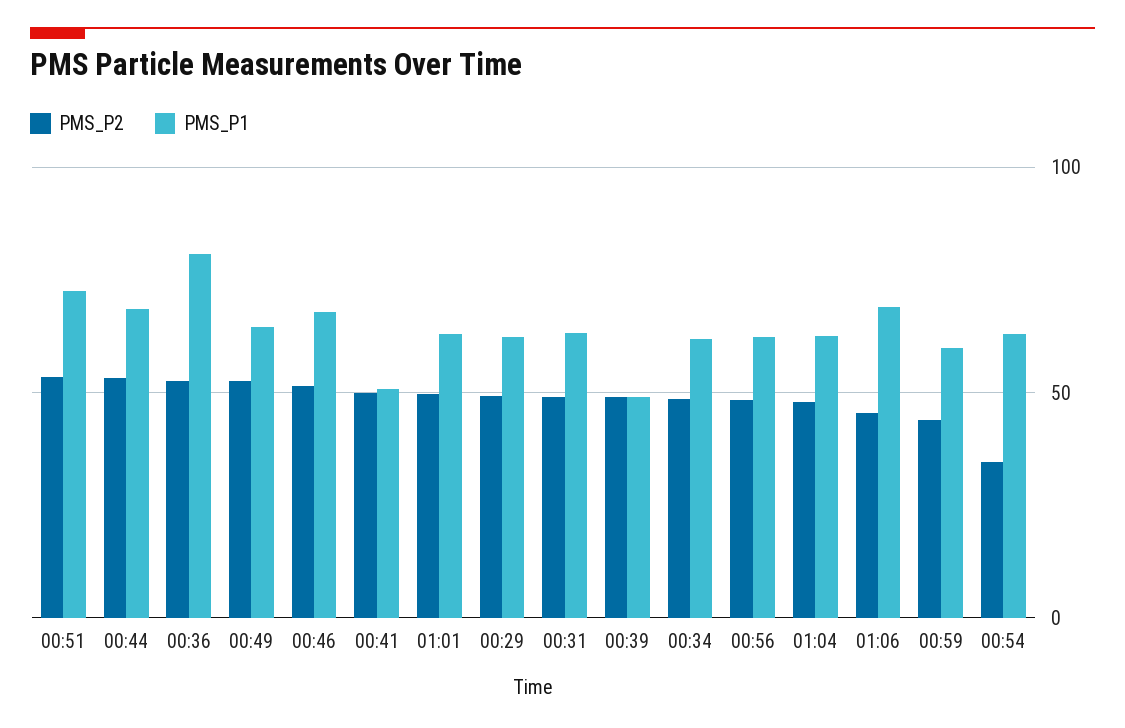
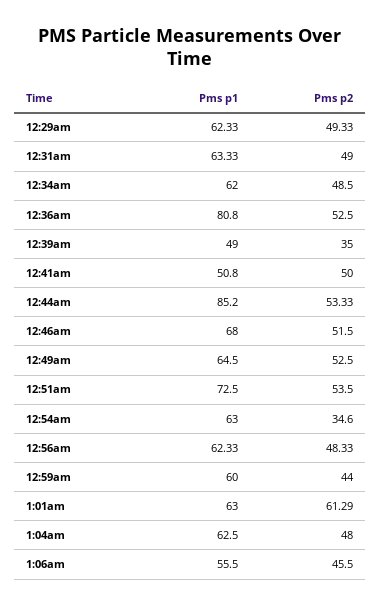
  {
    "PMS_P2": {
      "00:51": 53.5,
      "00:44": 53.33,
      "00:36": 52.5,
      "00:49": 52.5,
      "00:46": 51.5,
      "00:41": 50,
-     "01:01": 50,
+     "01:01": 61.29,
      "00:29": 49.33,
      "00:31": 49,
-     "00:39": 50,
+     "00:39": 35,
      "00:34": 48.5,
      "00:56": 48.33,
      "01:04": 48,
      "01:06": 45.5,
      "00:59": 44,
      "00:54": 34.6
    },
    "PMS_P1": {
      "00:51": 72.5,
-     "00:44": 70,
+     "00:44": 85.2,
      "00:36": 80.8,
      "00:49": 64.5,
      "00:46": 68,
      "00:41": 50.8,
      "01:01": 63,
      "00:29": 62.33,
      "00:31": 63.33,
      "00:39": 49,
      "00:34": 62,
      "00:56": 62.33,
      "01:04": 62.5,
-     "01:06": 70,
+     "01:06": 55.5,
      "00:59": 60,
      "00:54": 63
    }
  }

